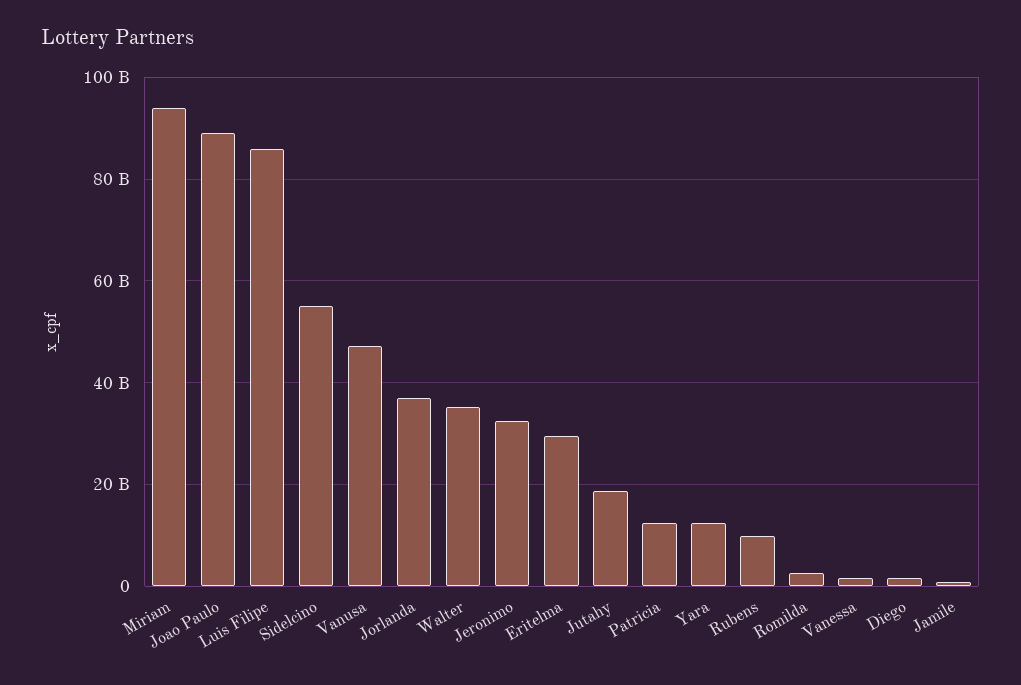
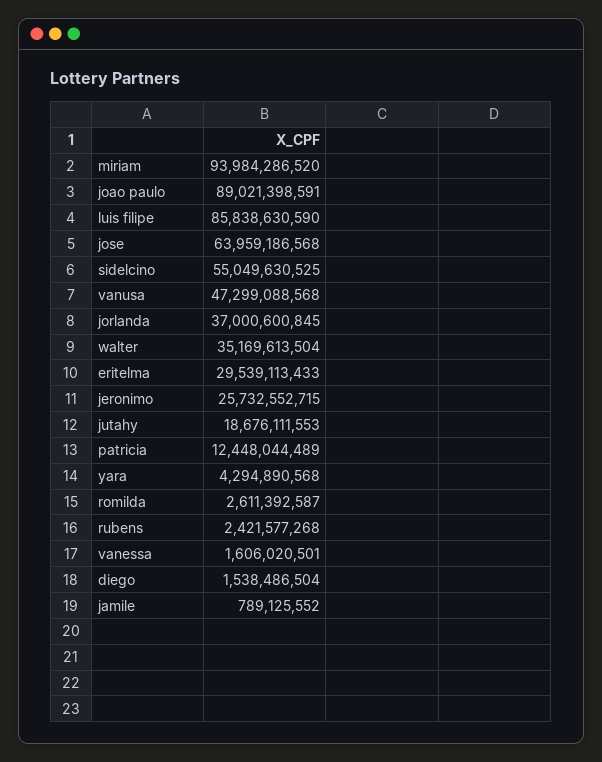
  {
    "Miriam": 93984286520,
    "Joao Paulo": 89021398591,
    "Luis Filipe": 85838630590,
    "Sidelcino": 55049630525,
    "Vanusa": 47299088568,
    "Jorlanda": 37000600845,
    "Walter": 35169613504,
-   "Jeronimo": 32000000000,
+   "Jeronimo": 25732552715,
    "Eritelma": 29539113433,
    "Jutahy": 18676111553,
    "Patricia": 12448044489,
-   "Yara": 12000000000,
+   "Yara": 4294890568,
-   "Rubens": 10000000000,
+   "Rubens": 2421577268,
    "Romilda": 2611392587,
    "Vanessa": 1606020501,
    "Diego": 1538486504,
-   "Jamile": 789125552
+   "Jamile": 789125552,
+   "jose": 63959186568
  }

